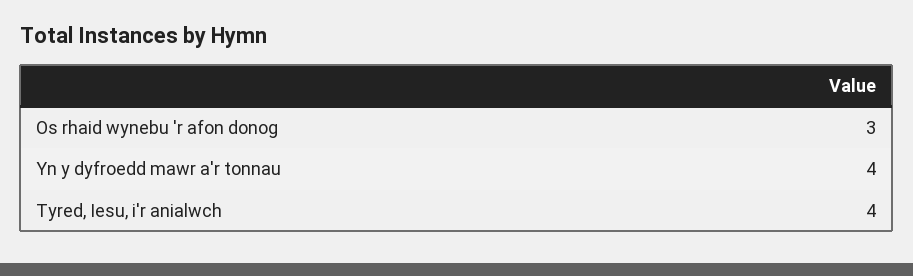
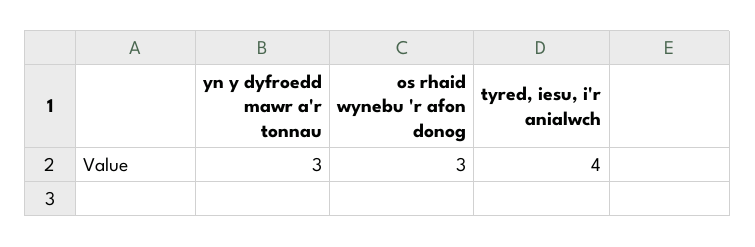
  {
    "Os rhaid wynebu 'r afon donog": 3,
-   "Yn y dyfroedd mawr a'r tonnau": 4,
+   "Yn y dyfroedd mawr a'r tonnau": 3,
    "Tyred, Iesu, i'r anialwch": 4
  }

